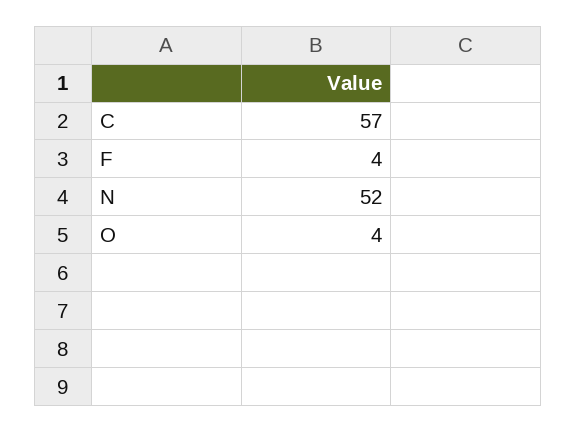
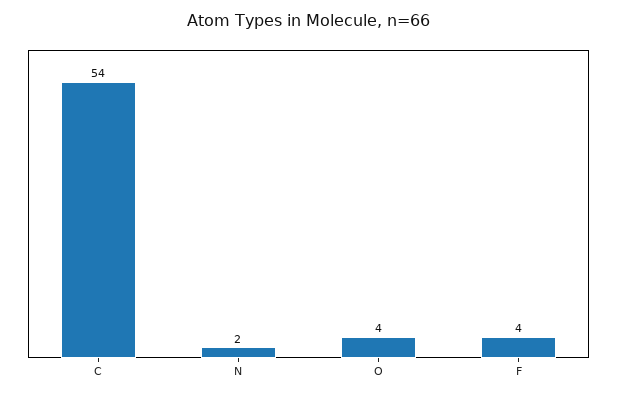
  {
-   "C": 57,
+   "C": 54,
    "F": 4,
-   "N": 52,
+   "N": 2,
    "O": 4
  }

